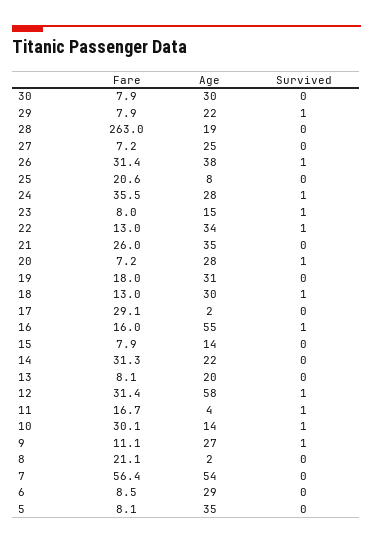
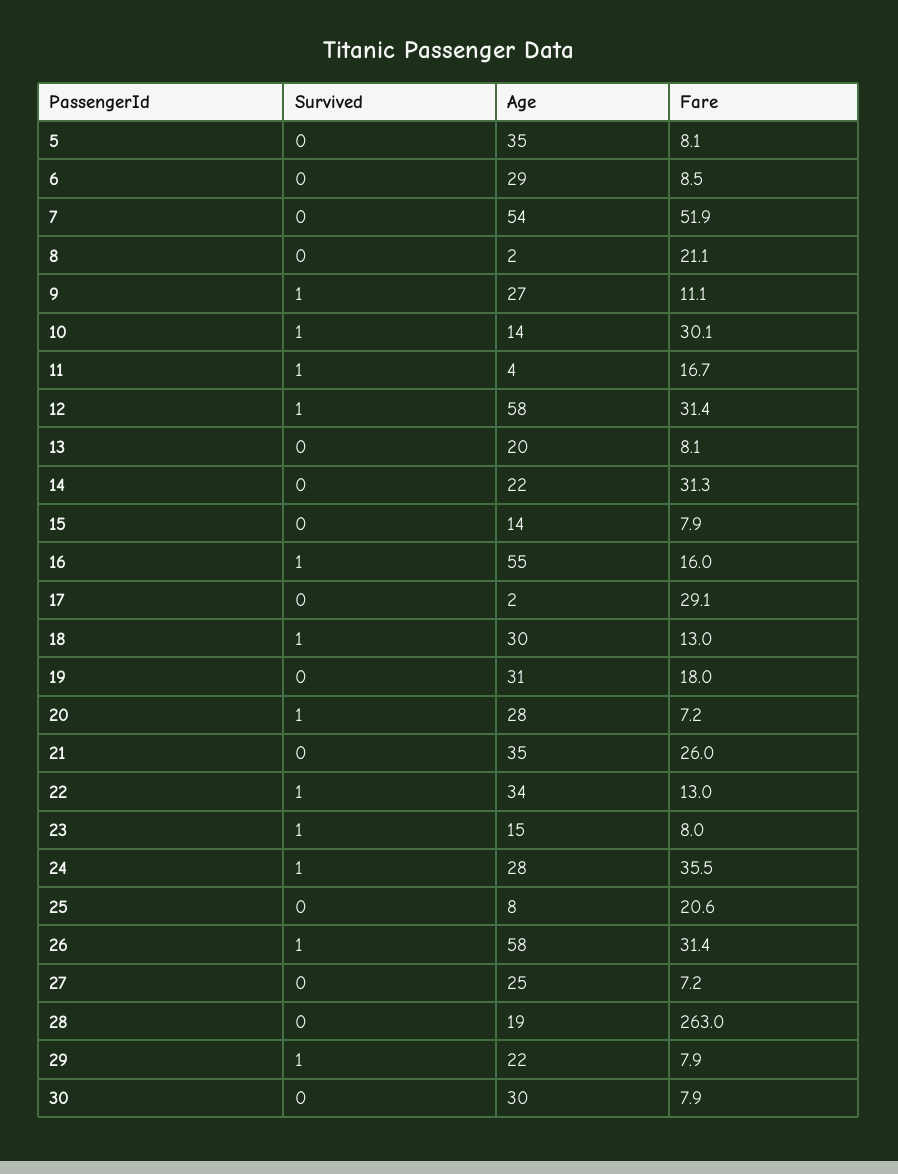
  {
    "Fare": {
      "30": 7.9,
      "29": 7.9,
      "28": 263,
      "27": 7.2,
      "26": 31.4,
      "25": 20.6,
      "24": 35.5,
      "23": 8,
      "22": 13,
      "21": 26,
      "20": 7.2,
      "19": 18,
      "18": 13,
      "17": 29.1,
      "16": 16,
      "15": 7.9,
      "14": 31.3,
      "13": 8.1,
      "12": 31.4,
      "11": 16.7,
      "10": 30.1,
      "9": 11.1,
      "8": 21.1,
-     "7": 56.4,
+     "7": 51.9,
      "6": 8.5,
      "5": 8.1
    },
    "Age": {
      "30": 30,
      "29": 22,
      "28": 19,
      "27": 25,
-     "26": 38,
+     "26": 58,
      "25": 8,
      "24": 28,
      "23": 15,
      "22": 34,
      "21": 35,
      "20": 28,
      "19": 31,
      "18": 30,
      "17": 2,
      "16": 55,
      "15": 14,
      "14": 22,
      "13": 20,
      "12": 58,
      "11": 4,
      "10": 14,
      "9": 27,
      "8": 2,
      "7": 54,
      "6": 29,
      "5": 35
    },
    "Survived": {
      "30": 0,
      "29": 1,
      "28": 0,
      "27": 0,
      "26": 1,
      "25": 0,
      "24": 1,
      "23": 1,
      "22": 1,
      "21": 0,
      "20": 1,
      "19": 0,
      "18": 1,
      "17": 0,
      "16": 1,
      "15": 0,
      "14": 0,
      "13": 0,
      "12": 1,
      "11": 1,
      "10": 1,
      "9": 1,
      "8": 0,
      "7": 0,
      "6": 0,
      "5": 0
    }
  }

